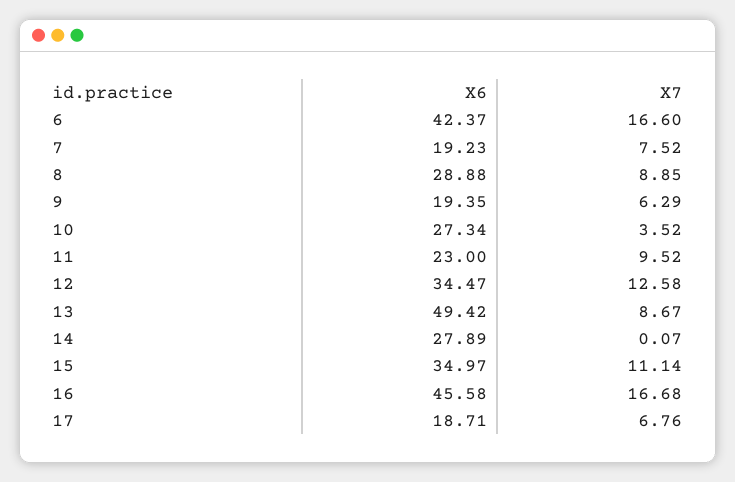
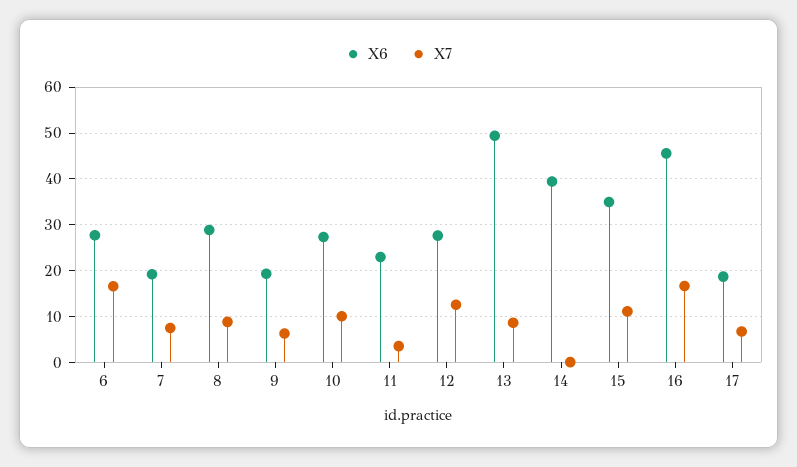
  {
    "X6": {
-     "6": 42.37,
+     "6": 28,
      "7": 19.23,
      "8": 28.88,
      "9": 19.35,
      "10": 27.34,
      "11": 23,
-     "12": 34.47,
+     "12": 28,
      "13": 49.42,
-     "14": 27.89,
+     "14": 40,
      "15": 34.97,
      "16": 45.58,
      "17": 18.71
    },
    "X7": {
      "6": 16.6,
      "7": 7.52,
      "8": 8.85,
      "9": 6.29,
-     "10": 3.52,
+     "10": 10,
-     "11": 9.52,
+     "11": 4,
      "12": 12.58,
      "13": 8.67,
      "14": 0.07,
      "15": 11.14,
      "16": 16.68,
      "17": 6.76
    }
  }

